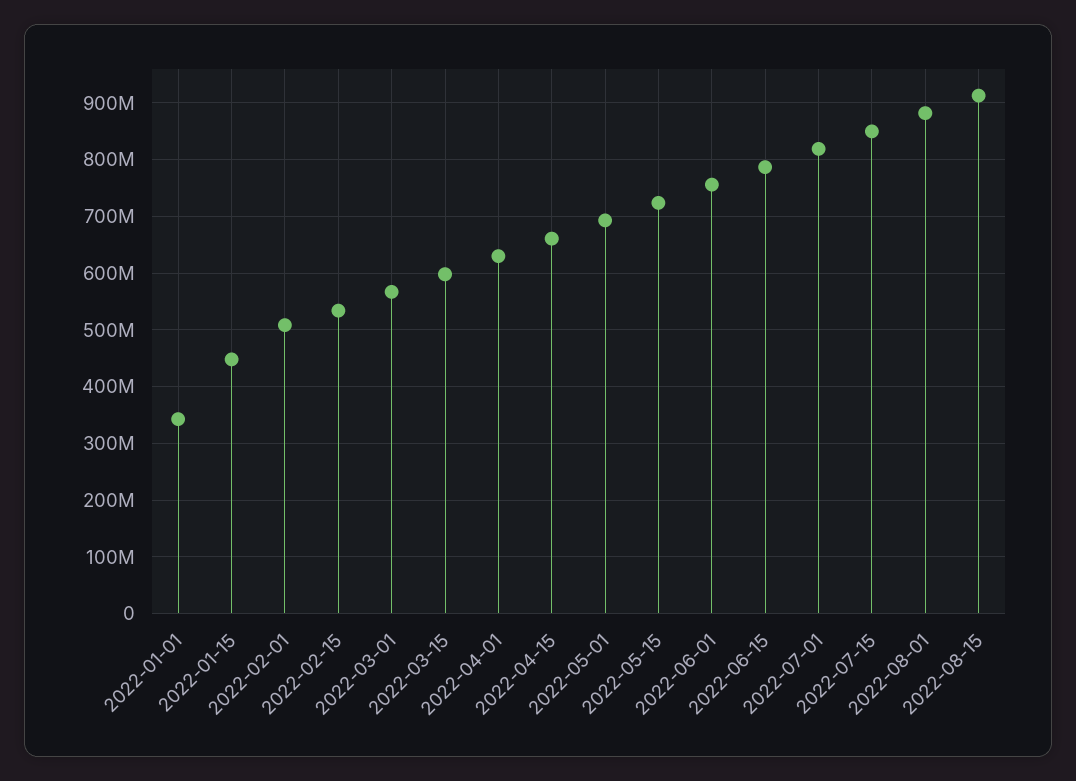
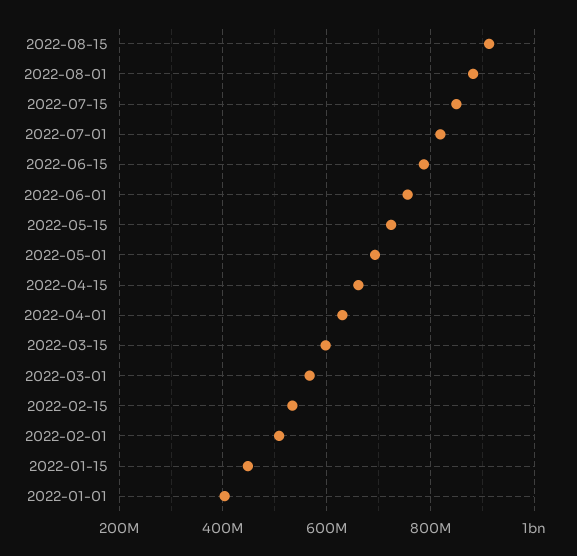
  {
-   "2022-01-01": 340000000,
+   "2022-01-01": 400000000,
    "2022-01-15": 440000000,
    "2022-02-01": 500000000,
    "2022-02-15": 540000000,
    "2022-03-01": 560000000,
    "2022-03-15": 600000000,
    "2022-04-01": 640000000,
    "2022-04-15": 660000000,
    "2022-05-01": 700000000,
    "2022-05-15": 720000000,
    "2022-06-01": 760000000,
    "2022-06-15": 780000000,
    "2022-07-01": 820000000,
    "2022-07-15": 860000000,
    "2022-08-01": 880000000,
    "2022-08-15": 920000000
  }

